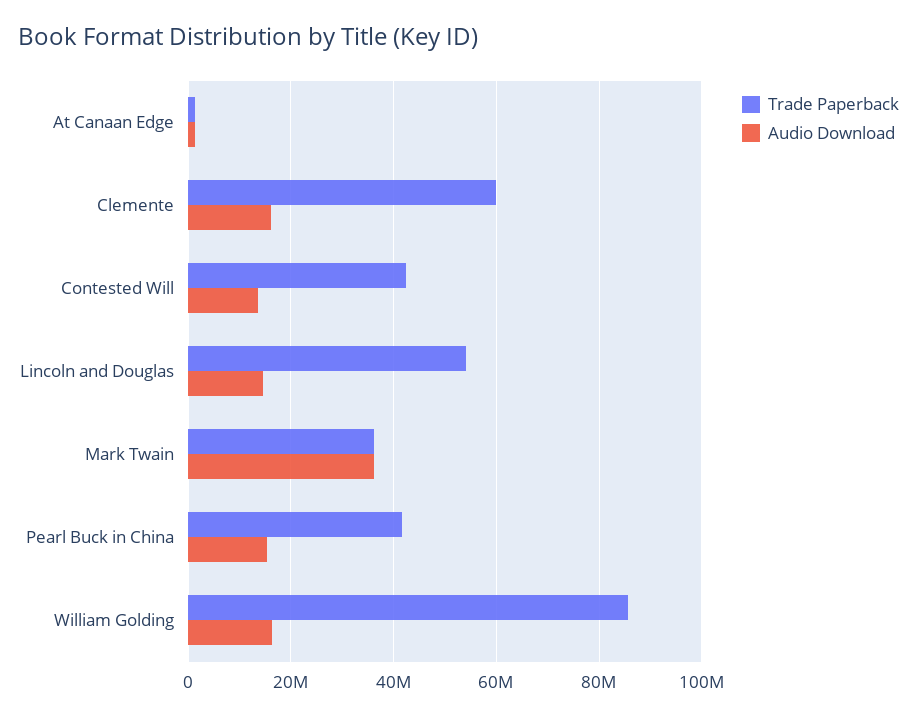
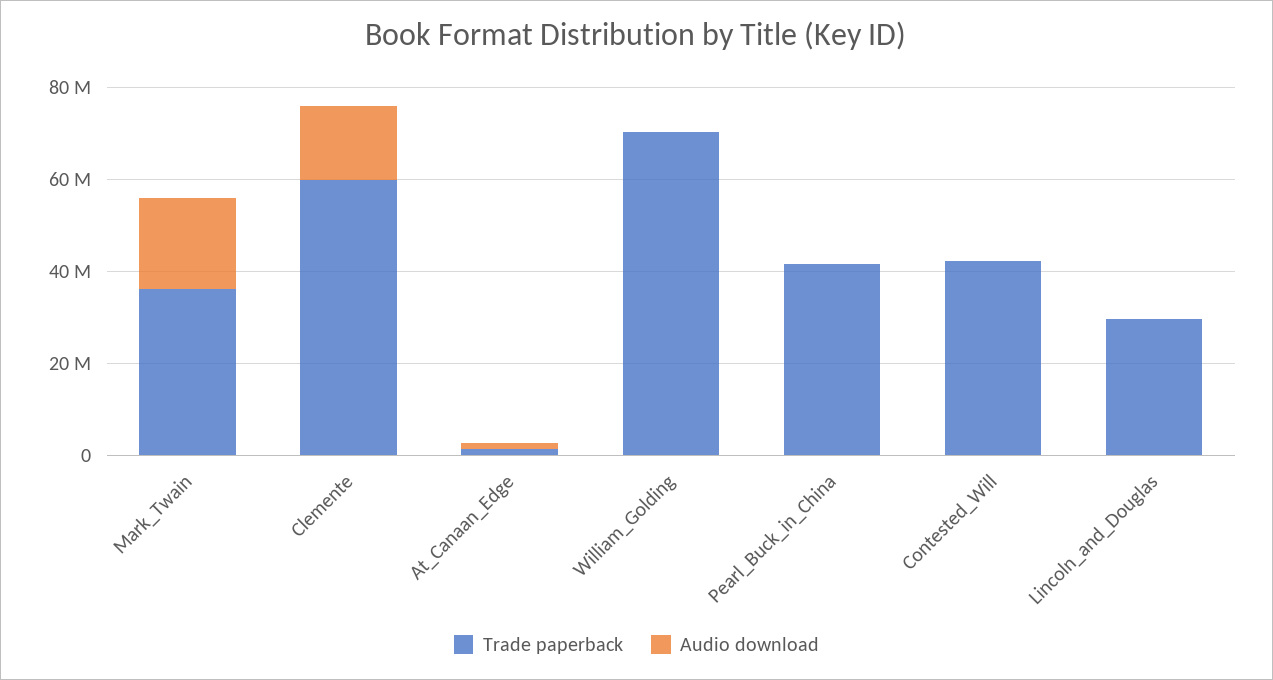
  {
    "Trade Paperback": {
      "At Canaan Edge": 2000000,
      "Clemente": 60000000,
      "Contested Will": 42000000,
-     "Lincoln and Douglas": 54000000,
+     "Lincoln and Douglas": 30000000,
      "Mark Twain": 36000000,
      "Pearl Buck in China": 42000000,
-     "William Golding": 86000000
+     "William Golding": 70000000
    },
    "Audio Download": {
      "At Canaan Edge": 2000000,
      "Clemente": 16000000,
-     "Contested Will": 14000000,
+     "Contested Will": 0,
-     "Lincoln and Douglas": 14000000,
+     "Lincoln and Douglas": 0,
-     "Mark Twain": 36000000,
+     "Mark Twain": 20000000,
-     "Pearl Buck in China": 16000000,
+     "Pearl Buck in China": 0,
-     "William Golding": 16000000
+     "William Golding": 0
    }
  }

